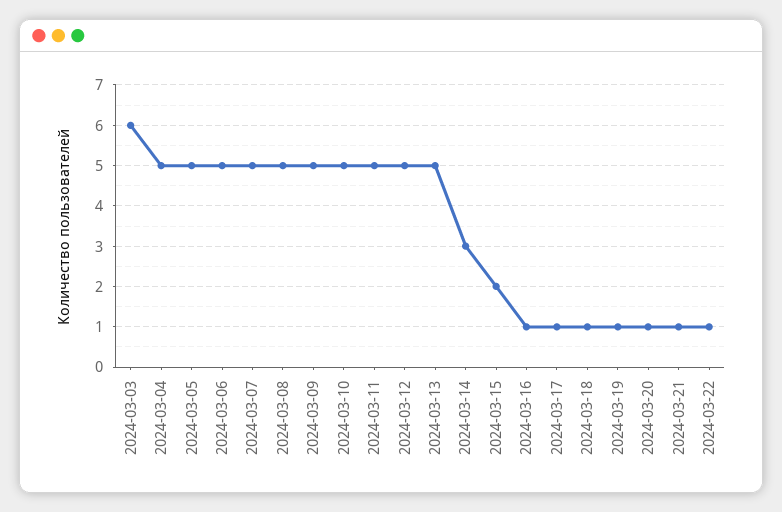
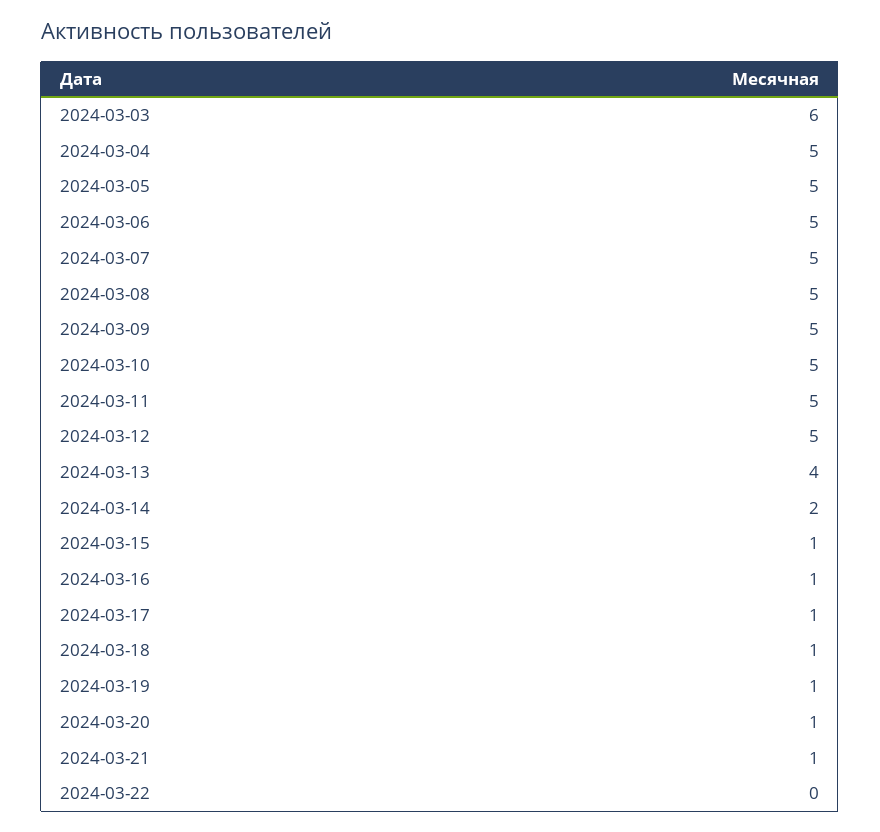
  {
    "2024-03-03": 6,
    "2024-03-04": 5,
    "2024-03-05": 5,
    "2024-03-06": 5,
    "2024-03-07": 5,
    "2024-03-08": 5,
    "2024-03-09": 5,
    "2024-03-10": 5,
    "2024-03-11": 5,
    "2024-03-12": 5,
-   "2024-03-13": 5,
+   "2024-03-13": 4,
-   "2024-03-14": 3,
+   "2024-03-14": 2,
-   "2024-03-15": 2,
+   "2024-03-15": 1,
    "2024-03-16": 1,
    "2024-03-17": 1,
    "2024-03-18": 1,
    "2024-03-19": 1,
    "2024-03-20": 1,
    "2024-03-21": 1,
-   "2024-03-22": 1
+   "2024-03-22": 0
  }

